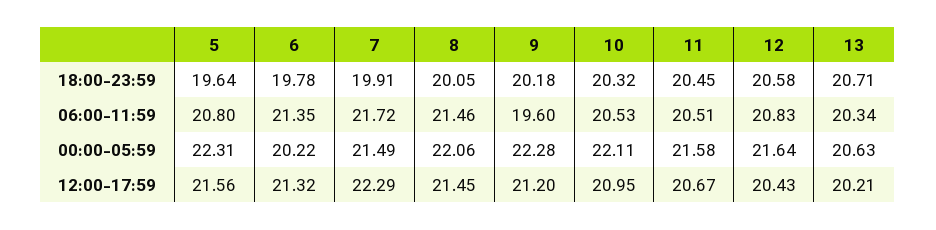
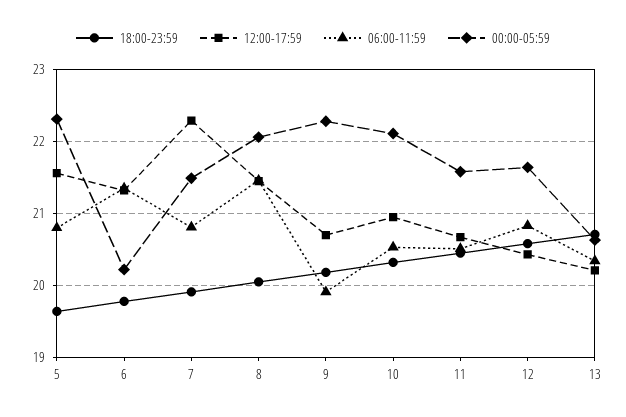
  {
    "18:00-23:59": {
      "5": 19.64,
      "6": 19.78,
      "7": 19.91,
      "8": 20.05,
      "9": 20.18,
      "10": 20.32,
      "11": 20.45,
      "12": 20.58,
      "13": 20.71
    },
    "06:00-11:59": {
      "5": 20.8,
      "6": 21.35,
-     "7": 21.72,
+     "7": 20.8,
      "8": 21.46,
-     "9": 19.6,
+     "9": 19.9,
      "10": 20.53,
      "11": 20.51,
      "12": 20.83,
      "13": 20.34
    },
    "00:00-05:59": {
      "5": 22.31,
      "6": 20.22,
      "7": 21.49,
      "8": 22.06,
      "9": 22.28,
      "10": 22.11,
      "11": 21.58,
      "12": 21.64,
      "13": 20.63
    },
    "12:00-17:59": {
      "5": 21.56,
      "6": 21.32,
      "7": 22.29,
      "8": 21.45,
-     "9": 21.2,
+     "9": 20.7,
      "10": 20.95,
      "11": 20.67,
      "12": 20.43,
      "13": 20.21
    }
  }

